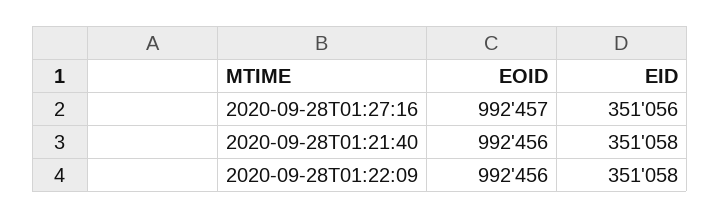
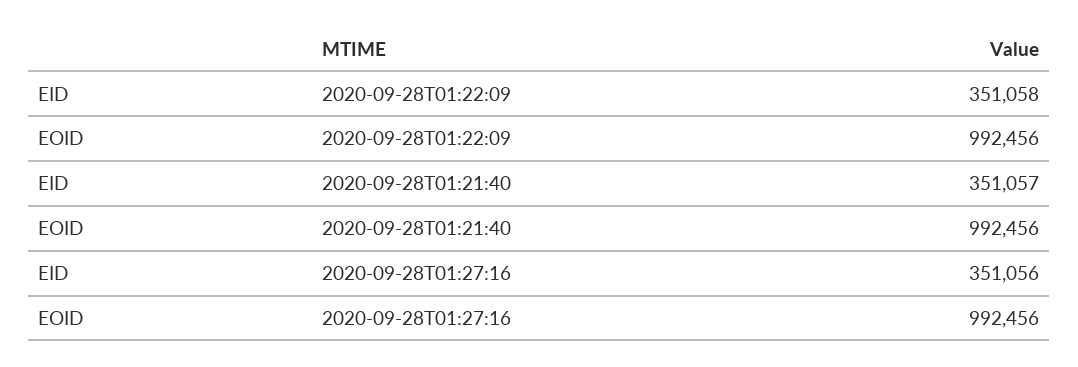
  {
    "EOID": {
-     "2020-09-28T01:27:16": 992457,
+     "2020-09-28T01:27:16": 992456,
      "2020-09-28T01:21:40": 992456,
      "2020-09-28T01:22:09": 992456
    },
    "EID": {
      "2020-09-28T01:27:16": 351056,
-     "2020-09-28T01:21:40": 351058,
+     "2020-09-28T01:21:40": 351057,
      "2020-09-28T01:22:09": 351058
    }
  }

